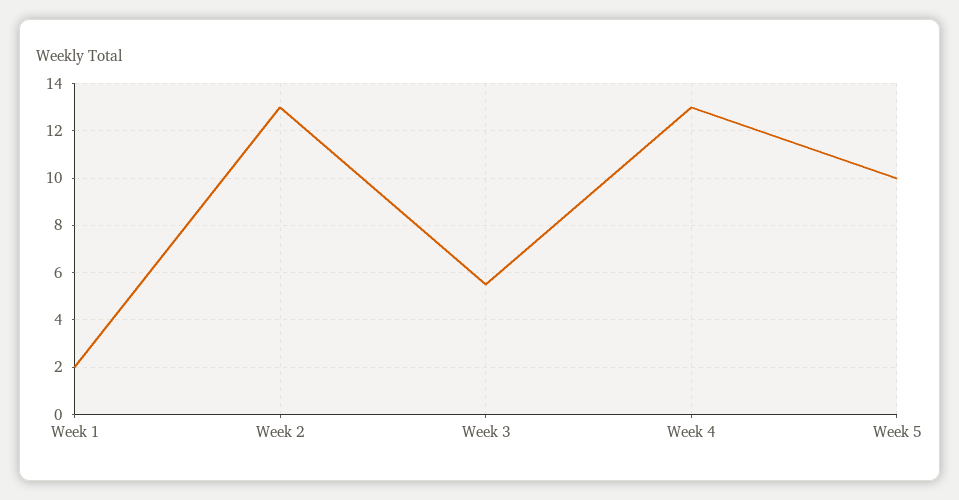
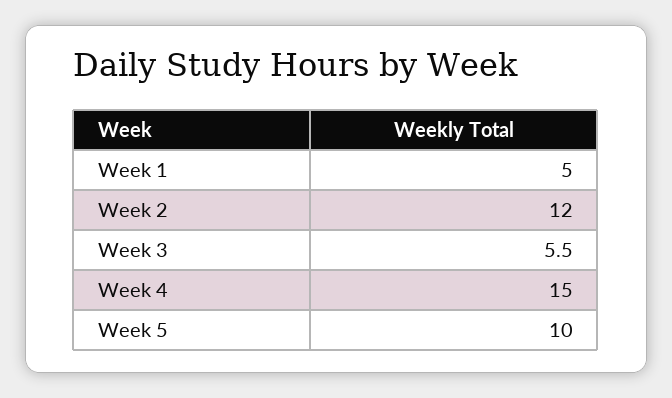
  {
-   "Week 1": 2,
+   "Week 1": 5,
-   "Week 2": 13,
+   "Week 2": 12,
    "Week 3": 5.5,
-   "Week 4": 13,
+   "Week 4": 15,
    "Week 5": 10
  }

